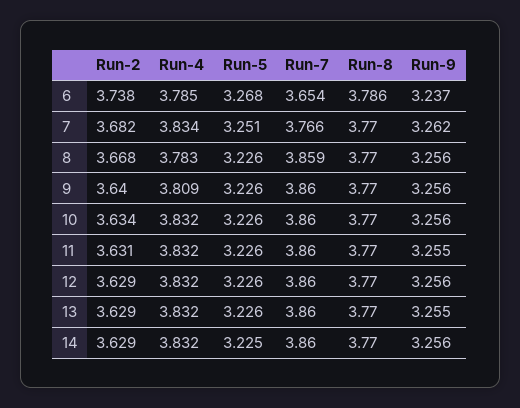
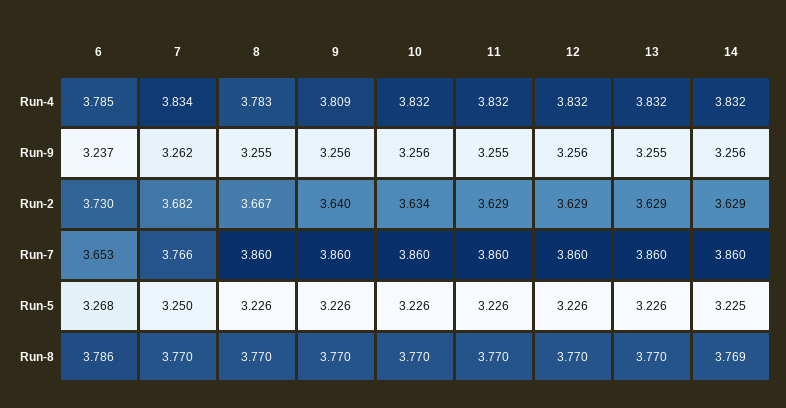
  {
    "Run-2": {
-     "6": 3.738,
+     "6": 3.73,
      "7": 3.682,
-     "8": 3.668,
+     "8": 3.667,
      "9": 3.64,
      "10": 3.634,
-     "11": 3.631,
+     "11": 3.629,
      "12": 3.629,
      "13": 3.629,
      "14": 3.629
    },
    "Run-4": {
      "6": 3.785,
      "7": 3.834,
      "8": 3.783,
      "9": 3.809,
      "10": 3.832,
      "11": 3.832,
      "12": 3.832,
      "13": 3.832,
      "14": 3.832
    },
    "Run-5": {
      "6": 3.268,
-     "7": 3.251,
+     "7": 3.25,
      "8": 3.226,
      "9": 3.226,
      "10": 3.226,
      "11": 3.226,
      "12": 3.226,
      "13": 3.226,
      "14": 3.225
    },
    "Run-7": {
-     "6": 3.654,
+     "6": 3.653,
      "7": 3.766,
-     "8": 3.859,
+     "8": 3.86,
      "9": 3.86,
      "10": 3.86,
      "11": 3.86,
      "12": 3.86,
      "13": 3.86,
      "14": 3.86
    },
    "Run-8": {
      "6": 3.786,
      "7": 3.77,
      "8": 3.77,
      "9": 3.77,
      "10": 3.77,
      "11": 3.77,
      "12": 3.77,
      "13": 3.77,
-     "14": 3.77
+     "14": 3.769
    },
    "Run-9": {
      "6": 3.237,
      "7": 3.262,
-     "8": 3.256,
+     "8": 3.255,
      "9": 3.256,
      "10": 3.256,
      "11": 3.255,
      "12": 3.256,
      "13": 3.255,
      "14": 3.256
    }
  }

